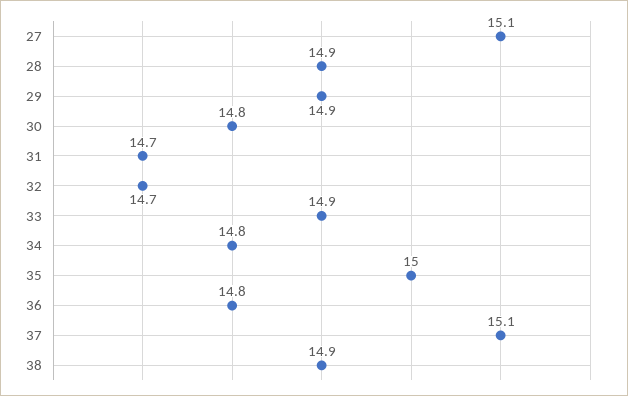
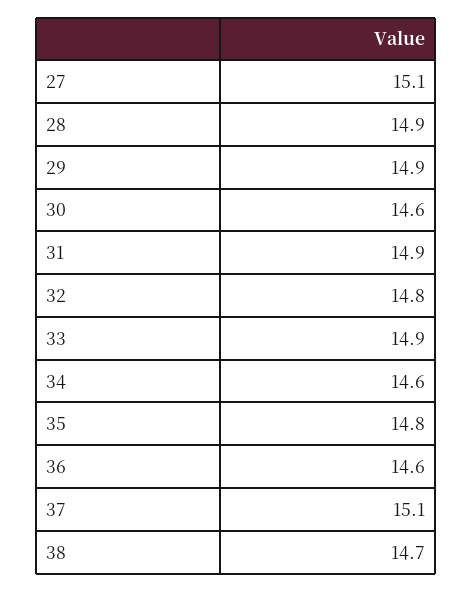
  {
    "27": 15.1,
    "28": 14.9,
    "29": 14.9,
-   "30": 14.8,
+   "30": 14.6,
-   "31": 14.7,
+   "31": 14.9,
-   "32": 14.7,
+   "32": 14.8,
    "33": 14.9,
-   "34": 14.8,
+   "34": 14.6,
-   "35": 15,
+   "35": 14.8,
-   "36": 14.8,
+   "36": 14.6,
    "37": 15.1,
-   "38": 14.9
+   "38": 14.7
  }

